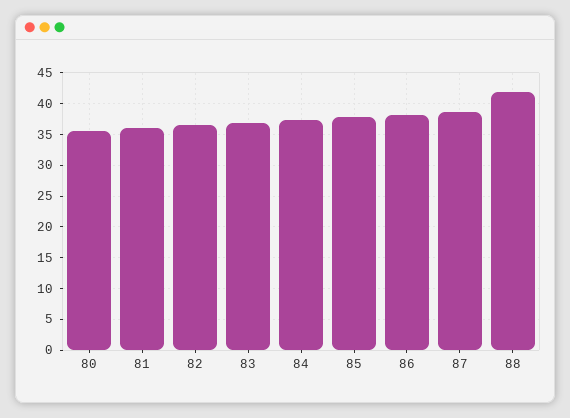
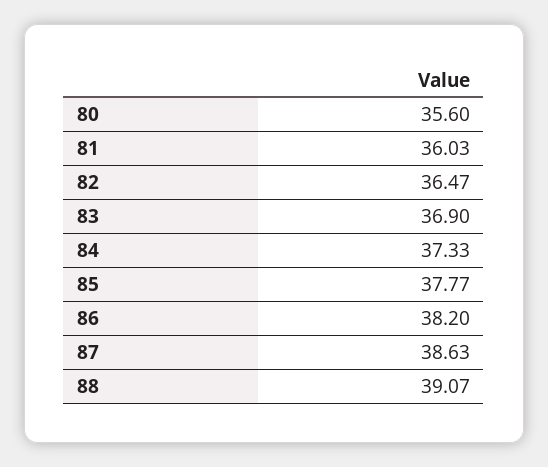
  {
    "80": 35.6,
    "81": 36.03,
    "82": 36.47,
    "83": 36.9,
    "84": 37.33,
    "85": 37.77,
    "86": 38.2,
    "87": 38.63,
-   "88": 42
+   "88": 39.07
  }

